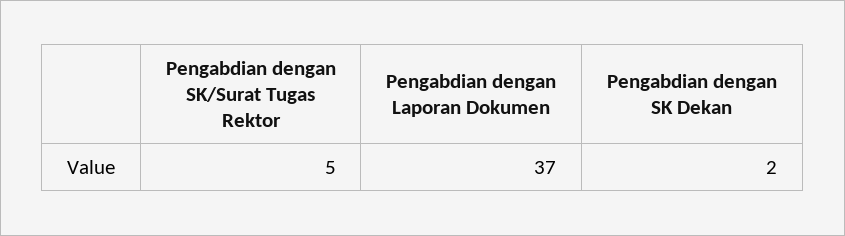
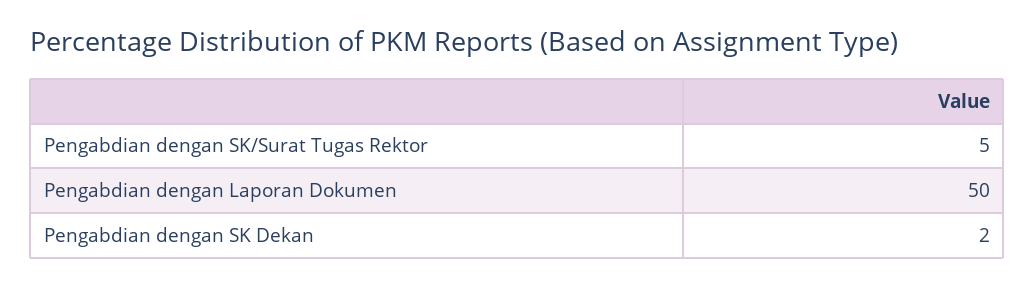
  {
    "Pengabdian dengan SK/Surat Tugas Rektor": 5,
-   "Pengabdian dengan Laporan Dokumen": 37,
+   "Pengabdian dengan Laporan Dokumen": 50,
    "Pengabdian dengan SK Dekan": 2
  }

